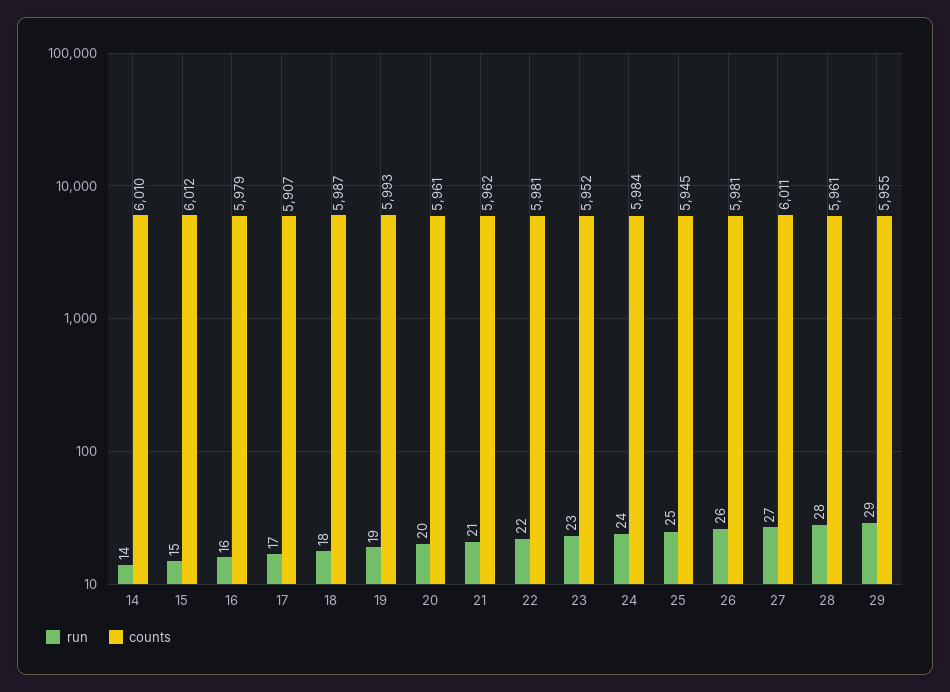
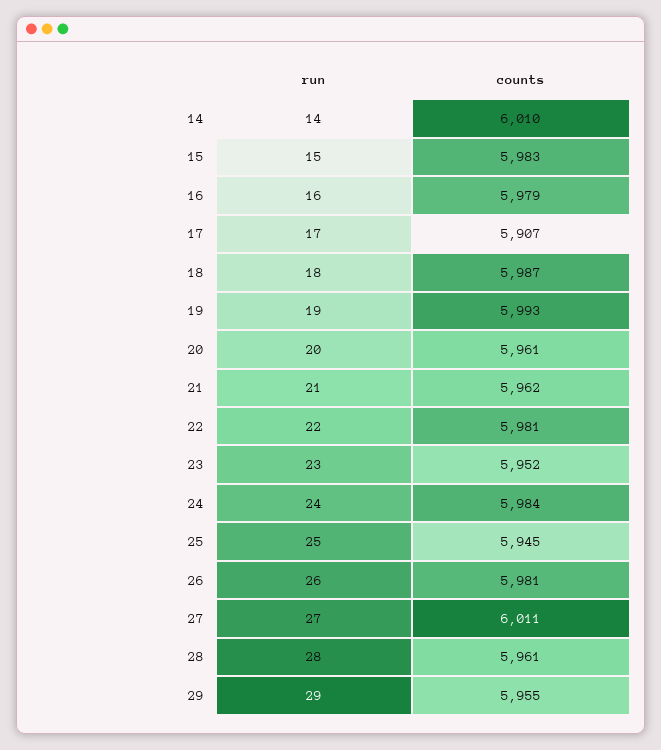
  {
    "run": {
      "14": 14,
      "15": 15,
      "16": 16,
      "17": 17,
      "18": 18,
      "19": 19,
      "20": 20,
      "21": 21,
      "22": 22,
      "23": 23,
      "24": 24,
      "25": 25,
      "26": 26,
      "27": 27,
      "28": 28,
      "29": 29
    },
    "counts": {
      "14": 6010,
-     "15": 6012,
+     "15": 5983,
      "16": 5979,
      "17": 5907,
      "18": 5987,
      "19": 5993,
      "20": 5961,
      "21": 5962,
      "22": 5981,
      "23": 5952,
      "24": 5984,
      "25": 5945,
      "26": 5981,
      "27": 6011,
      "28": 5961,
      "29": 5955
    }
  }

